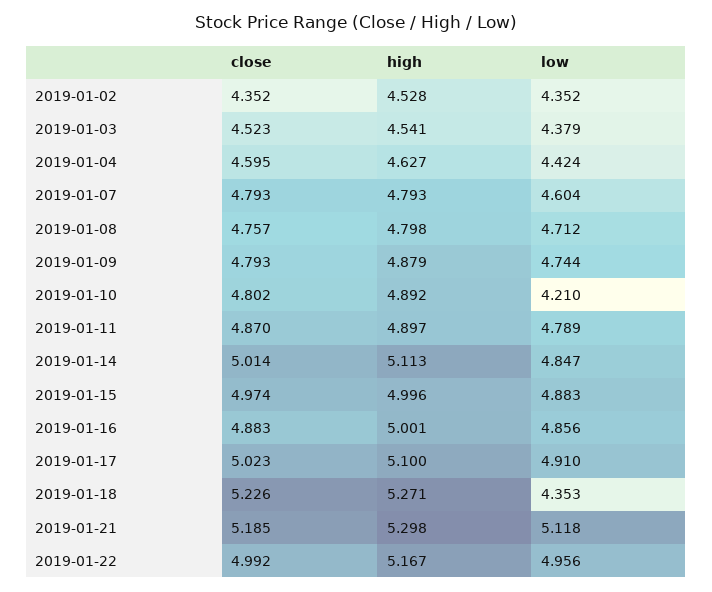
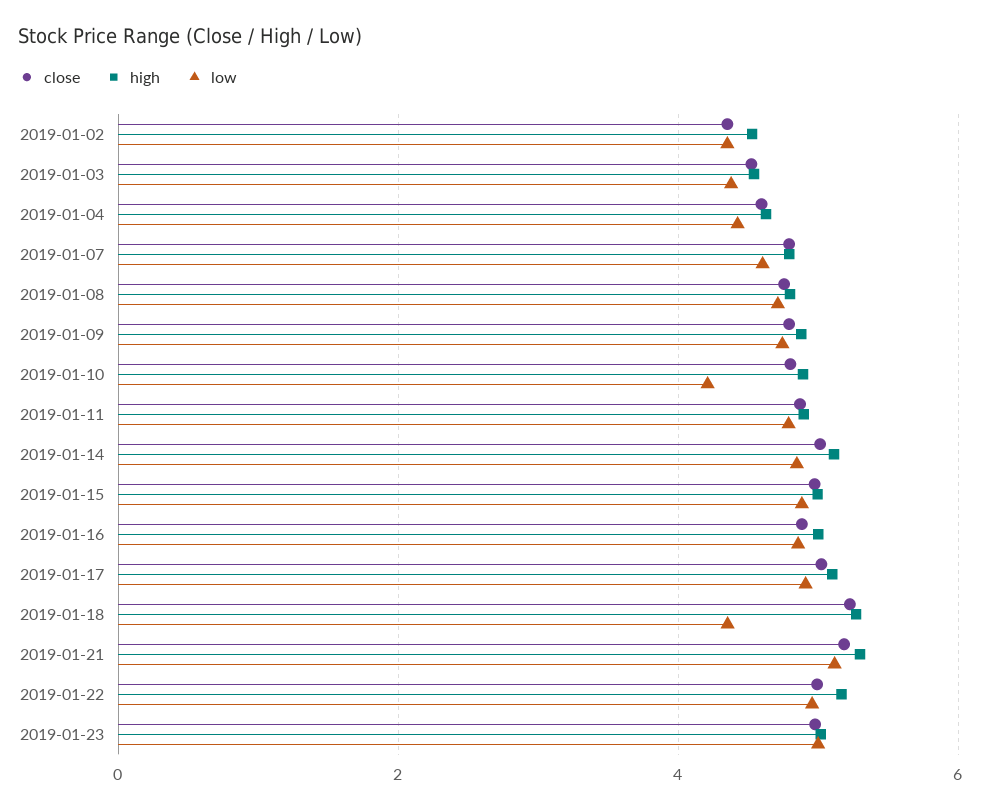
  {
    "close": {
      "2019-01-02": 4.352,
      "2019-01-03": 4.523,
      "2019-01-04": 4.595,
      "2019-01-07": 4.793,
      "2019-01-08": 4.757,
      "2019-01-09": 4.793,
      "2019-01-10": 4.802,
      "2019-01-11": 4.87,
      "2019-01-14": 5.014,
      "2019-01-15": 4.974,
      "2019-01-16": 4.883,
      "2019-01-17": 5.023,
      "2019-01-18": 5.226,
      "2019-01-21": 5.185,
-     "2019-01-22": 4.992
+     "2019-01-22": 4.992,
+     "2019-01-23": 5
    },
    "high": {
      "2019-01-02": 4.528,
      "2019-01-03": 4.541,
      "2019-01-04": 4.627,
      "2019-01-07": 4.793,
      "2019-01-08": 4.798,
      "2019-01-09": 4.879,
      "2019-01-10": 4.892,
      "2019-01-11": 4.897,
      "2019-01-14": 5.113,
      "2019-01-15": 4.996,
      "2019-01-16": 5.001,
      "2019-01-17": 5.1,
      "2019-01-18": 5.271,
      "2019-01-21": 5.298,
-     "2019-01-22": 5.167
+     "2019-01-22": 5.167,
+     "2019-01-23": 5
    },
    "low": {
      "2019-01-02": 4.352,
      "2019-01-03": 4.379,
      "2019-01-04": 4.424,
      "2019-01-07": 4.604,
      "2019-01-08": 4.712,
      "2019-01-09": 4.744,
      "2019-01-10": 4.21,
      "2019-01-11": 4.789,
      "2019-01-14": 4.847,
      "2019-01-15": 4.883,
      "2019-01-16": 4.856,
      "2019-01-17": 4.91,
      "2019-01-18": 4.353,
      "2019-01-21": 5.118,
-     "2019-01-22": 4.956
+     "2019-01-22": 4.956,
+     "2019-01-23": 5
    }
  }

